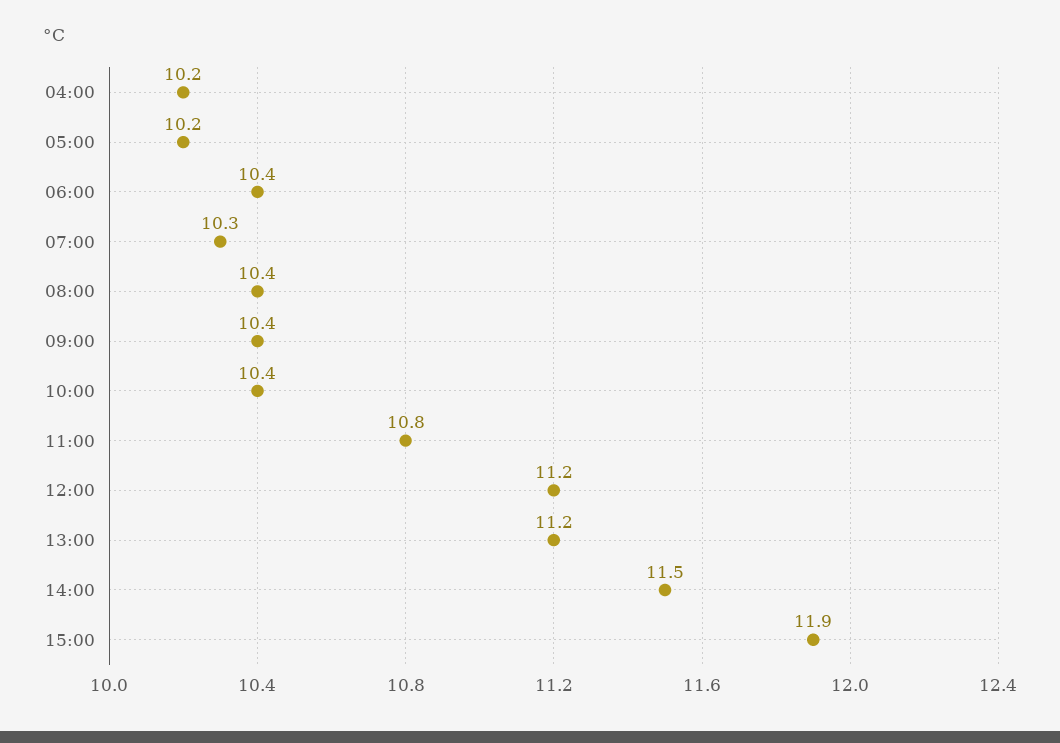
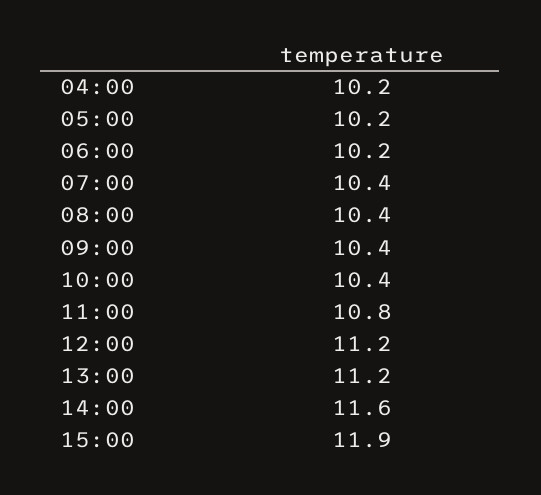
  {
    "04:00": 10.2,
    "05:00": 10.2,
-   "06:00": 10.4,
+   "06:00": 10.2,
-   "07:00": 10.3,
+   "07:00": 10.4,
    "08:00": 10.4,
    "09:00": 10.4,
    "10:00": 10.4,
    "11:00": 10.8,
    "12:00": 11.2,
    "13:00": 11.2,
-   "14:00": 11.5,
+   "14:00": 11.6,
    "15:00": 11.9
  }

